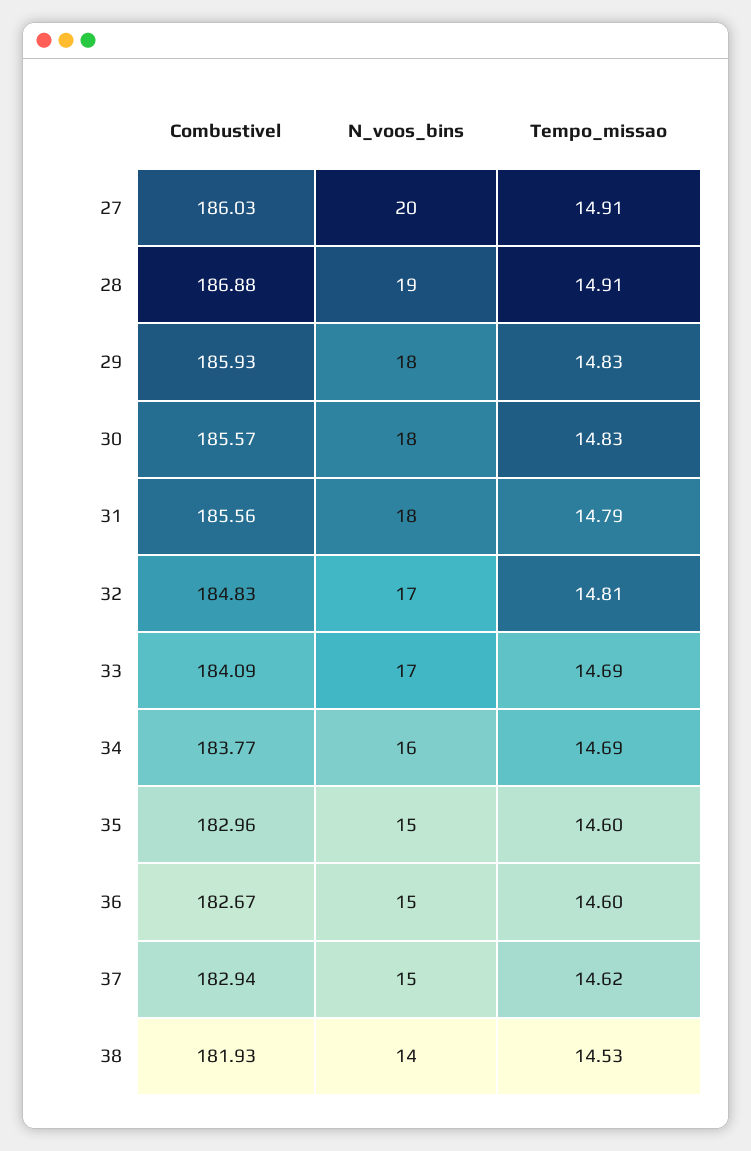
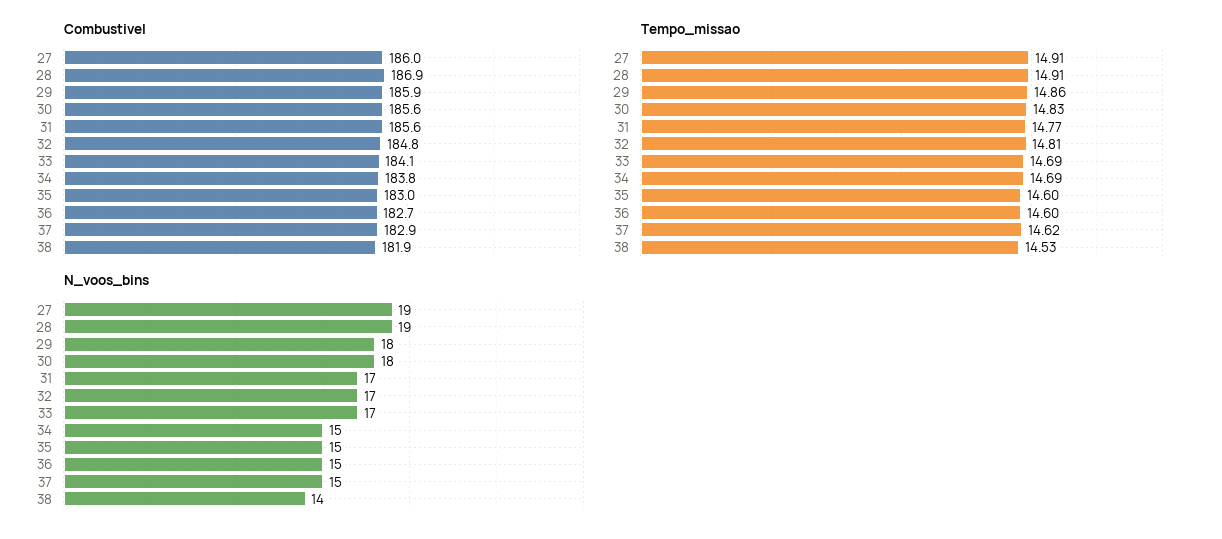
  {
    "Combustivel": {
      "27": 186.03,
      "28": 186.88,
      "29": 185.93,
      "30": 185.57,
      "31": 185.56,
      "32": 184.83,
      "33": 184.09,
      "34": 183.77,
      "35": 182.96,
      "36": 182.67,
      "37": 182.94,
      "38": 181.93
    },
    "N_voos_bins": {
-     "27": 20,
+     "27": 19,
      "28": 19,
      "29": 18,
      "30": 18,
-     "31": 18,
+     "31": 17,
      "32": 17,
      "33": 17,
-     "34": 16,
+     "34": 15,
      "35": 15,
      "36": 15,
      "37": 15,
      "38": 14
    },
    "Tempo_missao": {
      "27": 14.91,
      "28": 14.91,
-     "29": 14.83,
+     "29": 14.86,
      "30": 14.83,
-     "31": 14.79,
+     "31": 14.77,
      "32": 14.81,
      "33": 14.69,
      "34": 14.69,
      "35": 14.6,
      "36": 14.6,
      "37": 14.62,
      "38": 14.53
    }
  }

